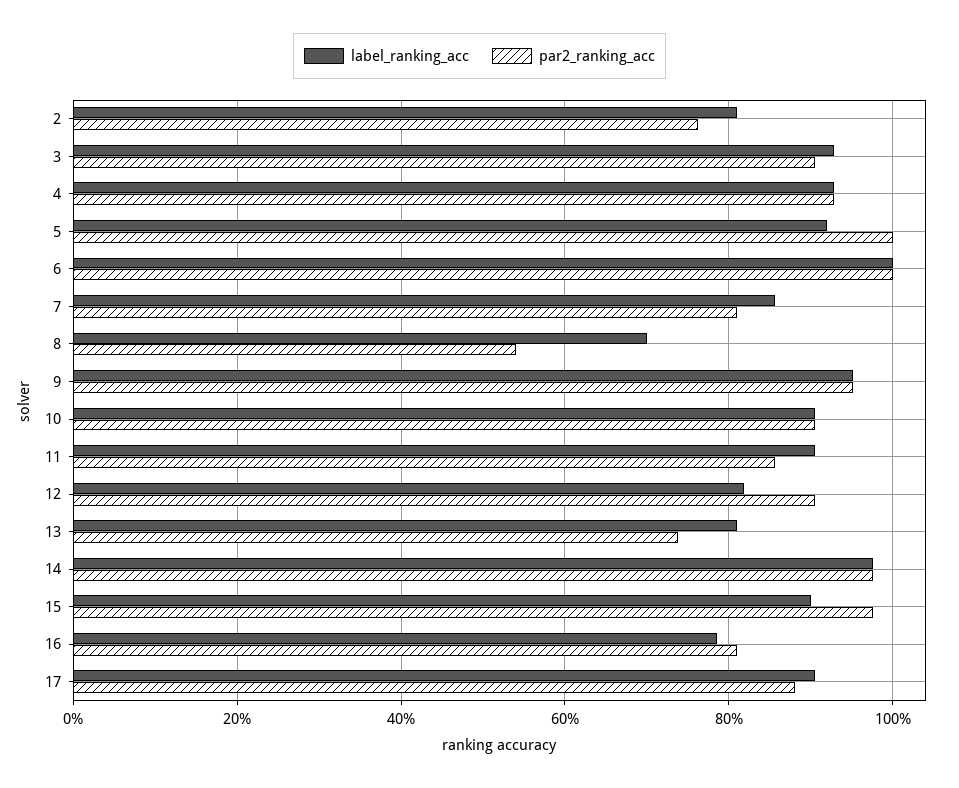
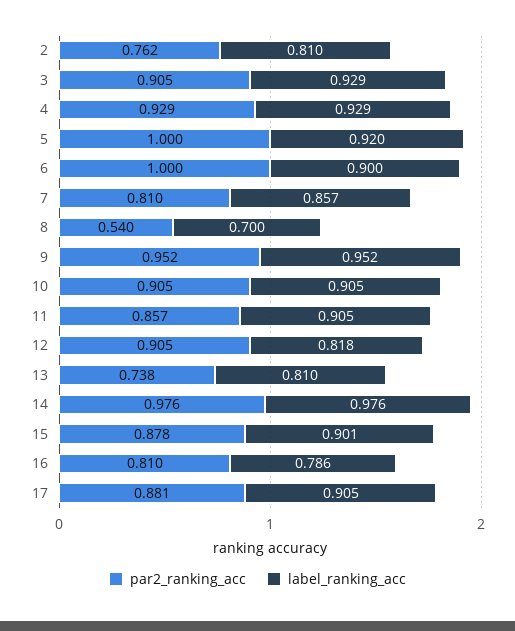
  {
    "label_ranking_acc": {
      "2": 0.81,
      "3": 0.929,
      "4": 0.929,
      "5": 0.92,
-     "6": 1,
+     "6": 0.9,
      "7": 0.857,
      "8": 0.7,
      "9": 0.952,
      "10": 0.905,
      "11": 0.905,
      "12": 0.818,
      "13": 0.81,
      "14": 0.976,
      "15": 0.901,
      "16": 0.786,
      "17": 0.905
    },
    "par2_ranking_acc": {
      "2": 0.762,
      "3": 0.905,
      "4": 0.929,
      "5": 1,
      "6": 1,
      "7": 0.81,
      "8": 0.54,
      "9": 0.952,
      "10": 0.905,
      "11": 0.857,
      "12": 0.905,
      "13": 0.738,
      "14": 0.976,
-     "15": 0.98,
+     "15": 0.878,
      "16": 0.81,
      "17": 0.881
    }
  }

